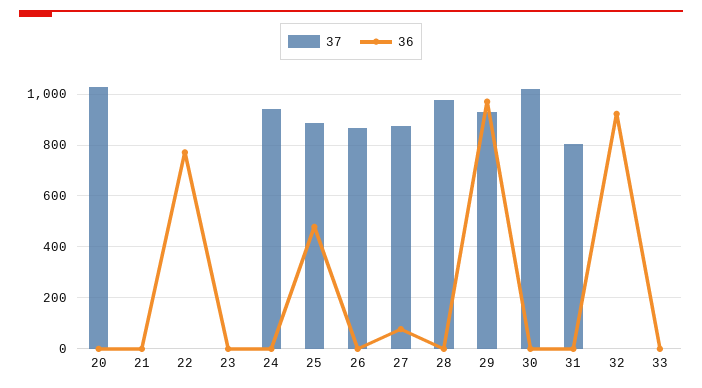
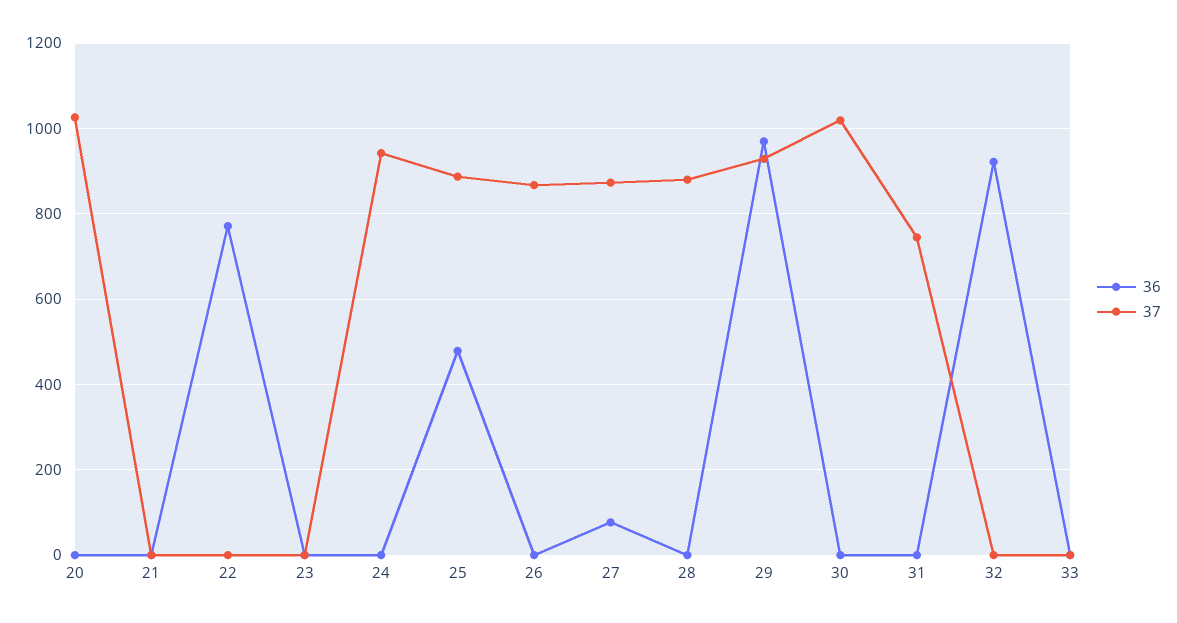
  {
    "37": {
      "20": 1020,
      "21": 0,
      "22": 0,
      "23": 0,
      "24": 940,
      "25": 880,
      "26": 860,
      "27": 880,
-     "28": 975,
+     "28": 880,
      "29": 920,
      "30": 1020,
-     "31": 800,
+     "31": 740,
      "32": 0,
      "33": 0
    },
    "36": {
      "20": 0,
      "21": 0,
      "22": 780,
      "23": 0,
      "24": 0,
      "25": 480,
      "26": 0,
      "27": 80,
      "28": 0,
      "29": 980,
      "30": 0,
      "31": 0,
      "32": 920,
      "33": 0
    }
  }

